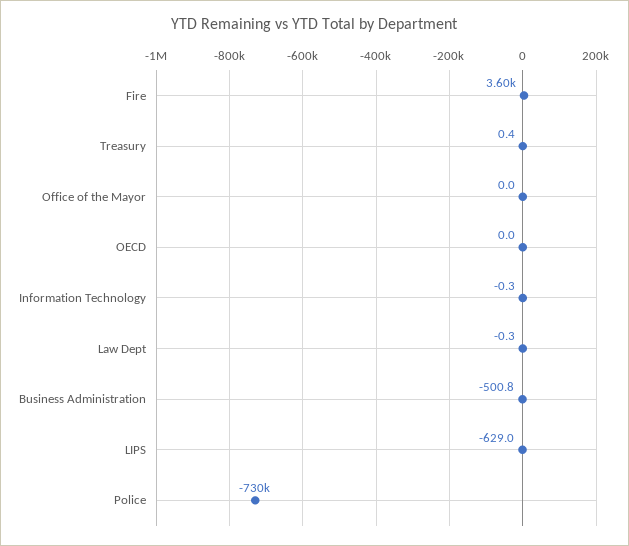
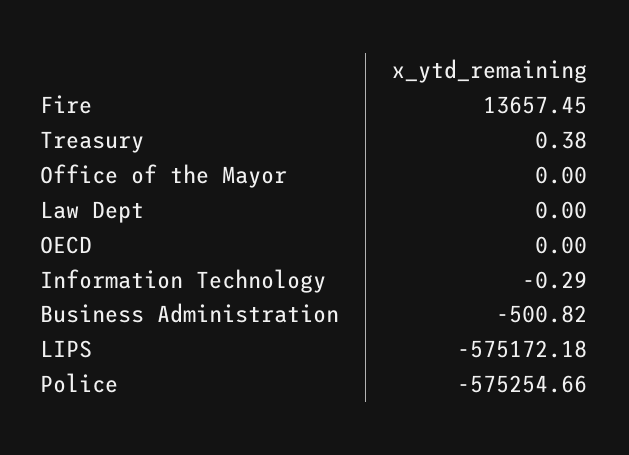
  {
-   "Fire": 3600,
+   "Fire": 13657.45,
    "Treasury": 0.38,
    "Office of the Mayor": 0,
    "OECD": 0,
    "Information Technology": -0.29,
-   "Law Dept": -0.3,
+   "Law Dept": 0,
    "Business Administration": -500.82,
-   "LIPS": -629,
+   "LIPS": -575172.18,
-   "Police": -730000
+   "Police": -575254.66
  }

